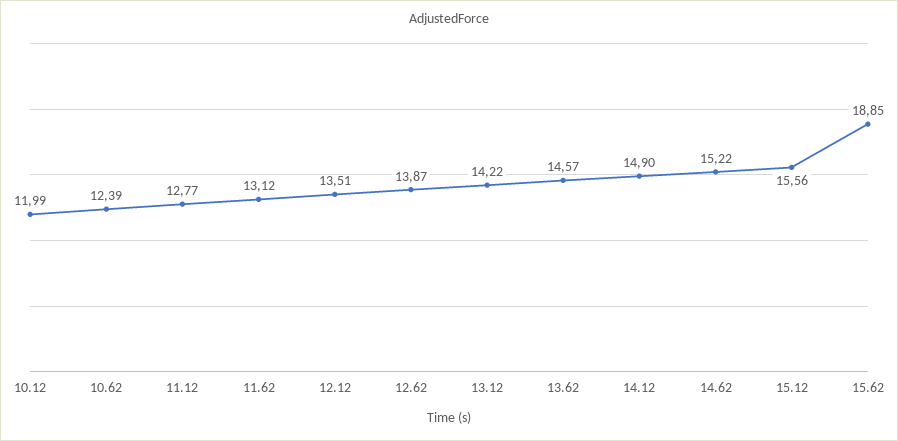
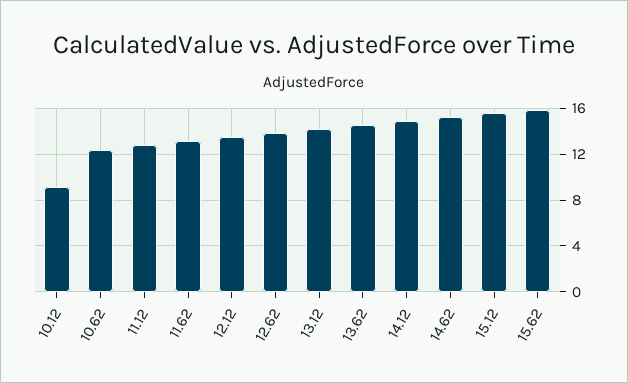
  {
-   "10.12": 11.99,
+   "10.12": 9,
    "10.62": 12.39,
    "11.12": 12.77,
    "11.62": 13.12,
    "12.12": 13.51,
    "12.62": 13.87,
    "13.12": 14.22,
    "13.62": 14.57,
    "14.12": 14.9,
    "14.62": 15.22,
    "15.12": 15.56,
-   "15.62": 18.85
+   "15.62": 16
  }

